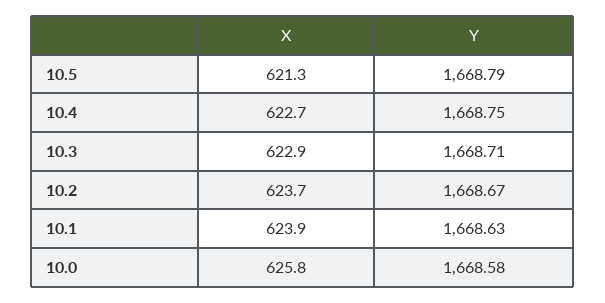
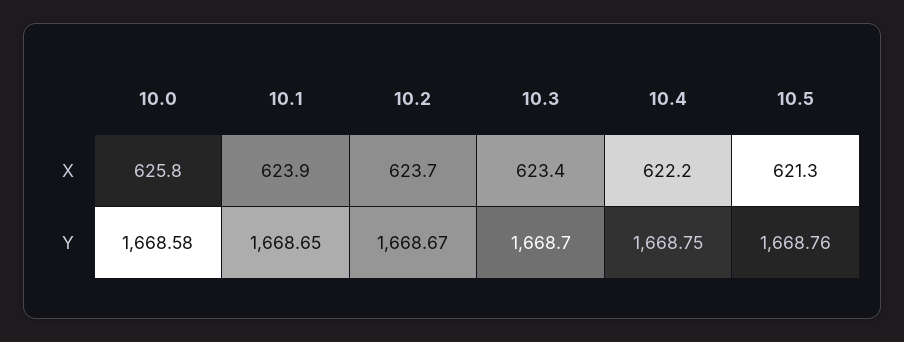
  {
    "X": {
      "10.5": 621.3,
-     "10.4": 622.7,
+     "10.4": 622.2,
-     "10.3": 622.9,
+     "10.3": 623.4,
      "10.2": 623.7,
      "10.1": 623.9,
      "10.0": 625.8
    },
    "Y": {
-     "10.5": 1668.79,
+     "10.5": 1668.76,
      "10.4": 1668.75,
-     "10.3": 1668.71,
+     "10.3": 1668.7,
      "10.2": 1668.67,
-     "10.1": 1668.63,
+     "10.1": 1668.65,
      "10.0": 1668.58
    }
  }

